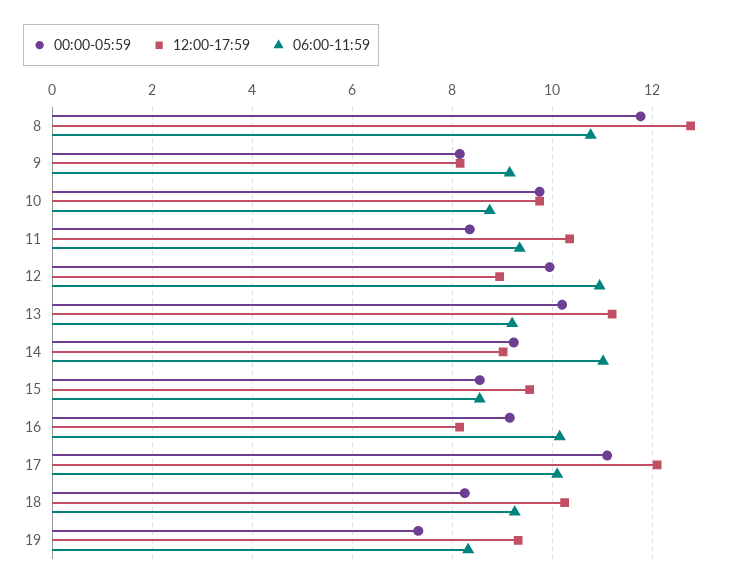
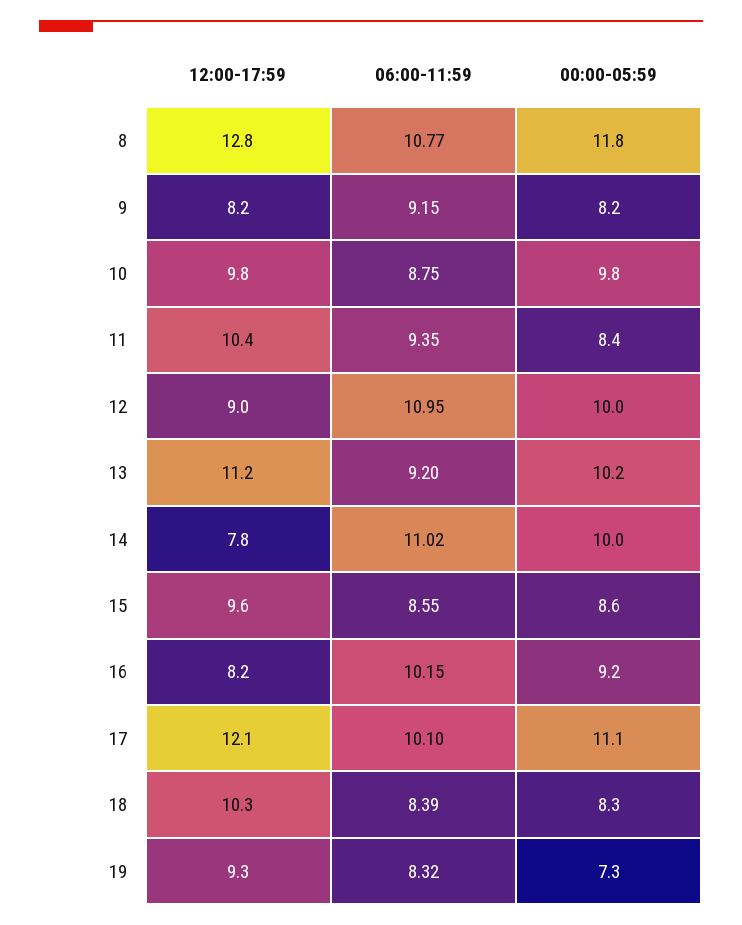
  {
    "00:00-05:59": {
      "8": 11.8,
      "9": 8.2,
      "10": 9.8,
      "11": 8.4,
      "12": 10,
      "13": 10.2,
-     "14": 9.2,
+     "14": 10,
      "15": 8.6,
      "16": 9.2,
      "17": 11.1,
      "18": 8.3,
      "19": 7.3
    },
    "12:00-17:59": {
      "8": 12.8,
      "9": 8.2,
      "10": 9.8,
      "11": 10.4,
      "12": 9,
      "13": 11.2,
-     "14": 9,
+     "14": 7.8,
      "15": 9.6,
      "16": 8.2,
      "17": 12.1,
      "18": 10.3,
      "19": 9.3
    },
    "06:00-11:59": {
      "8": 10.77,
      "9": 9.15,
      "10": 8.75,
      "11": 9.35,
      "12": 10.95,
      "13": 9.2,
      "14": 11.02,
      "15": 8.55,
      "16": 10.15,
      "17": 10.1,
-     "18": 9.2,
+     "18": 8.39,
      "19": 8.32
    }
  }

